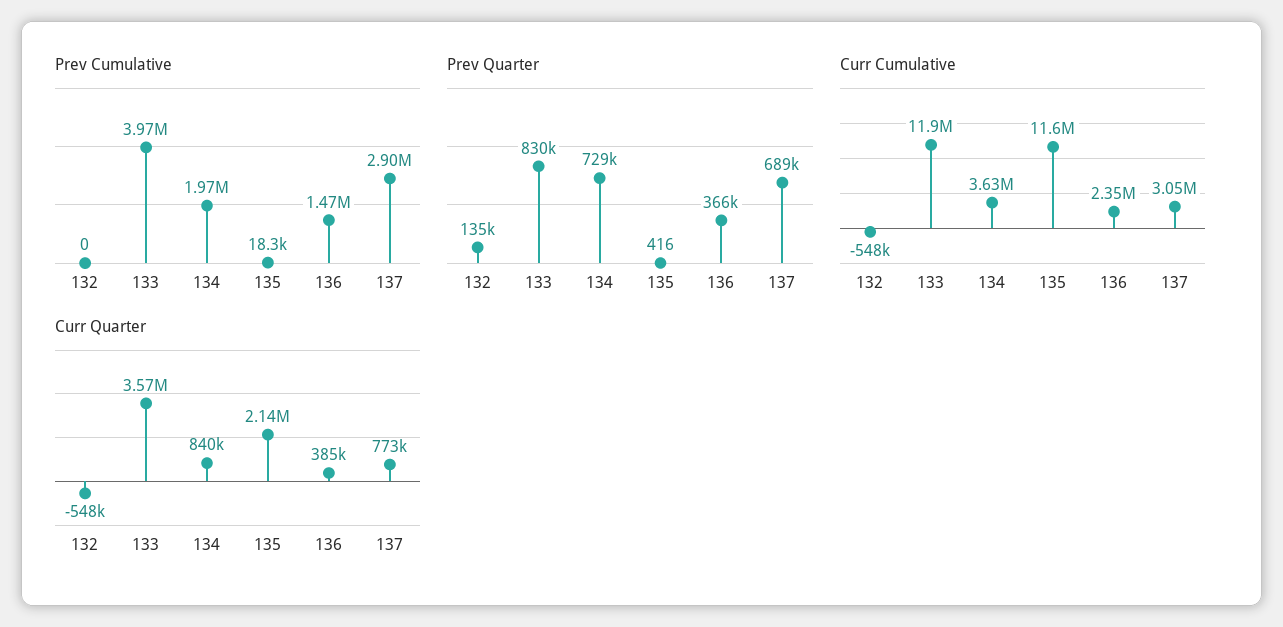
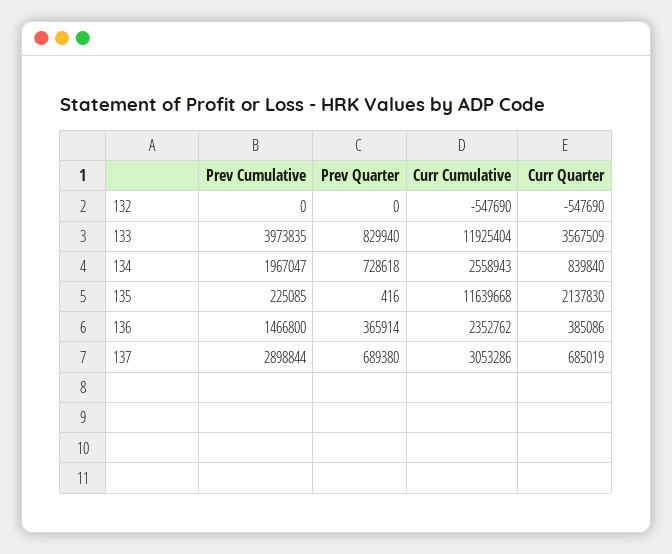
  {
    "Prev Cumulative": {
      "132": 0,
      "133": 3973835,
      "134": 1967047,
-     "135": 18300,
+     "135": 225085,
      "136": 1466800,
      "137": 2898844
    },
    "Prev Quarter": {
-     "132": 135000,
+     "132": 0,
      "133": 829940,
      "134": 728618,
      "135": 416,
      "136": 365914,
      "137": 689380
    },
    "Curr Cumulative": {
      "132": -547690,
      "133": 11925404,
-     "134": 3630000,
+     "134": 2558943,
      "135": 11639668,
      "136": 2352762,
      "137": 3053286
    },
    "Curr Quarter": {
      "132": -547690,
      "133": 3567509,
      "134": 839840,
      "135": 2137830,
      "136": 385086,
-     "137": 773000
+     "137": 685019
    }
  }

